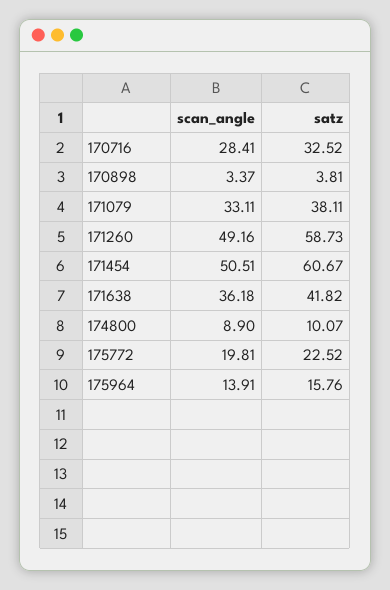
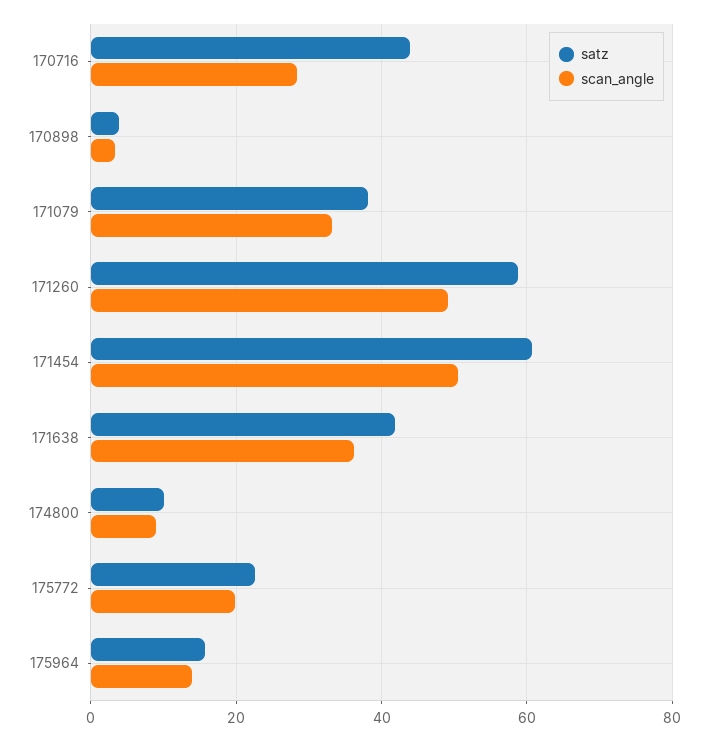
  {
    "scan_angle": {
      "170716": 28.41,
      "170898": 3.37,
      "171079": 33.11,
      "171260": 49.16,
      "171454": 50.51,
      "171638": 36.18,
      "174800": 8.9,
      "175772": 19.81,
      "175964": 13.91
    },
    "satz": {
-     "170716": 32.52,
+     "170716": 44,
      "170898": 3.81,
      "171079": 38.11,
      "171260": 58.73,
      "171454": 60.67,
      "171638": 41.82,
      "174800": 10.07,
      "175772": 22.52,
      "175964": 15.76
    }
  }

